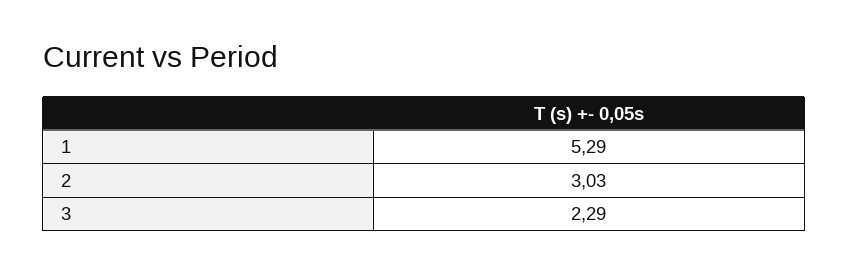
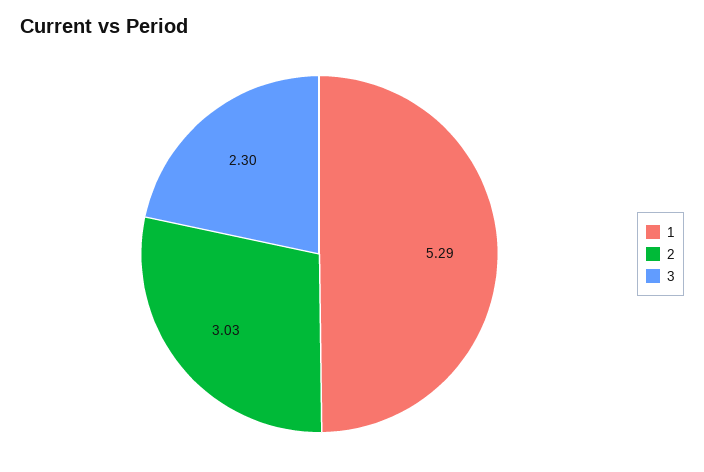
  {
    "1": 5.29,
    "2": 3.03,
-   "3": 2.29
+   "3": 2.3
  }

